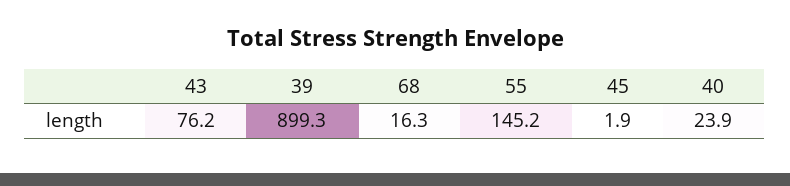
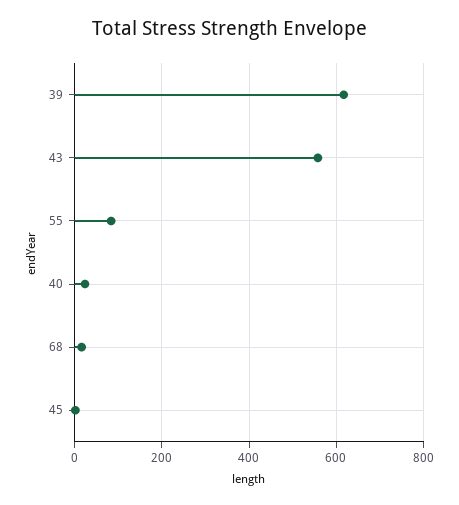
  {
-   "43": 76.2,
+   "43": 560,
-   "39": 899.3,
+   "39": 620,
    "68": 16.3,
-   "55": 145.2,
+   "55": 80,
    "45": 1.9,
    "40": 23.9
  }

